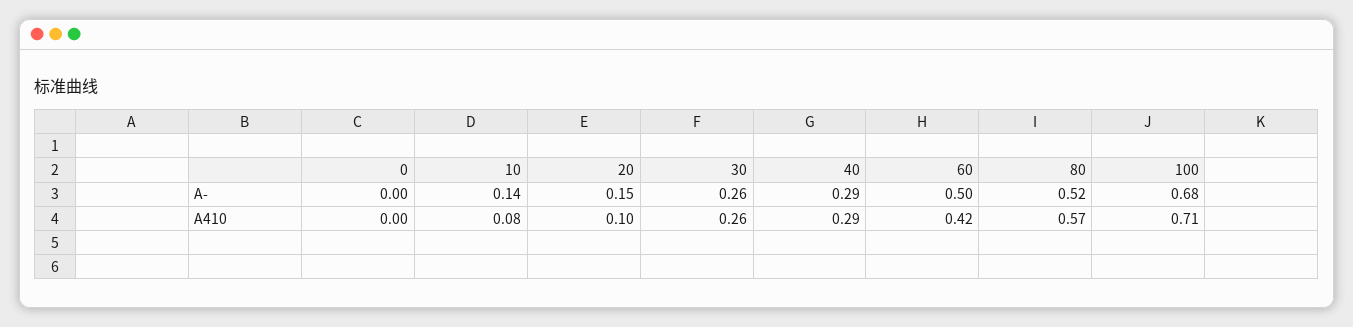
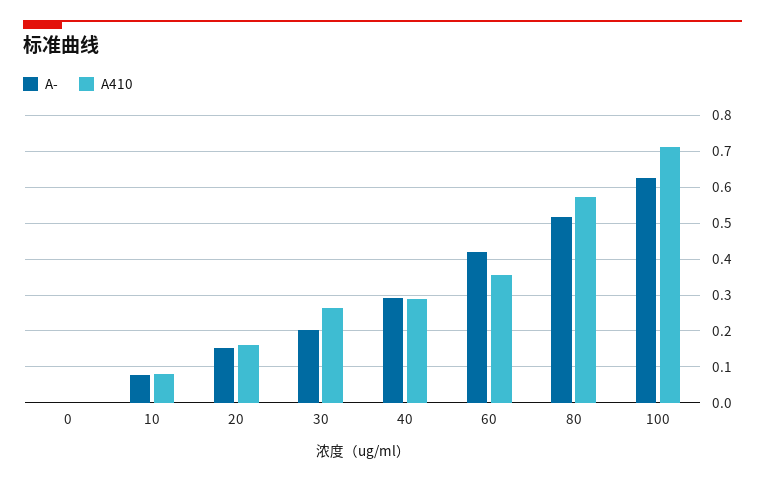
  {
    "A-": {
      "0": 0,
-     "10": 0.14,
+     "10": 0.08,
      "20": 0.15,
-     "30": 0.26,
+     "30": 0.2,
      "40": 0.29,
-     "60": 0.5,
+     "60": 0.42,
      "80": 0.52,
-     "100": 0.68
+     "100": 0.62
    },
    "A410": {
      "0": 0,
      "10": 0.08,
-     "20": 0.1,
+     "20": 0.16,
      "30": 0.26,
      "40": 0.29,
-     "60": 0.42,
+     "60": 0.36,
      "80": 0.57,
      "100": 0.71
    }
  }

